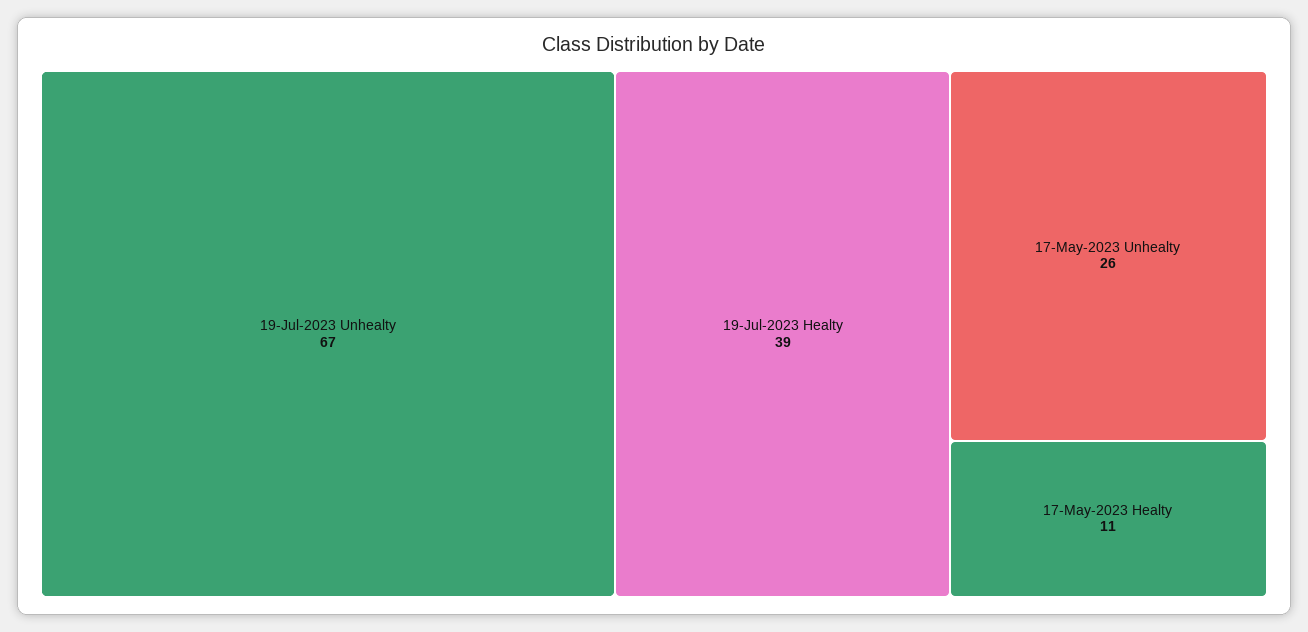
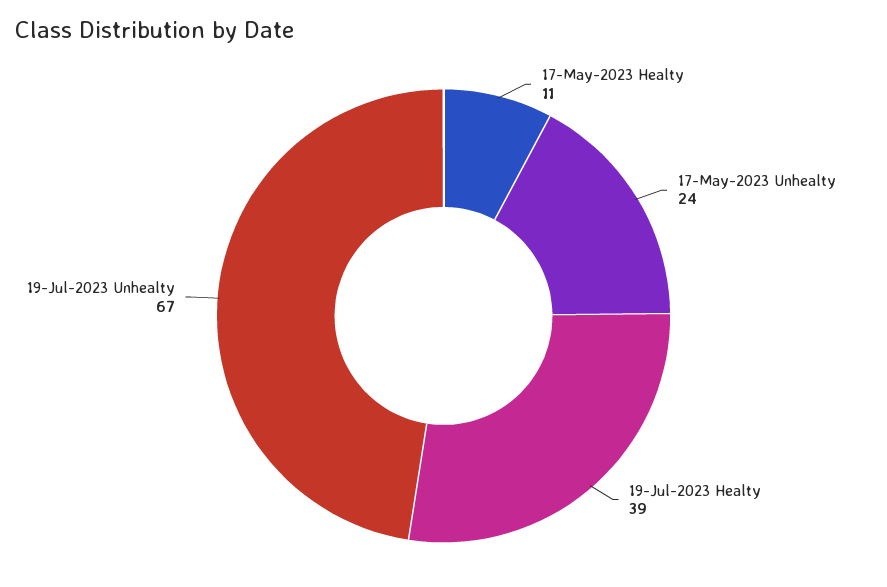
  {
    "19-Jul-2023 Unhealty": 67,
    "19-Jul-2023 Healty": 39,
-   "17-May-2023 Unhealty": 26,
+   "17-May-2023 Unhealty": 24,
    "17-May-2023 Healty": 11
  }

